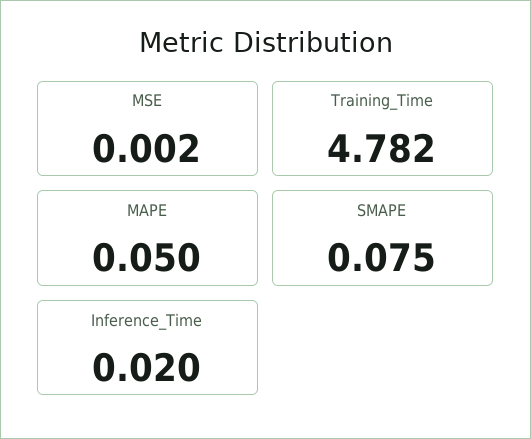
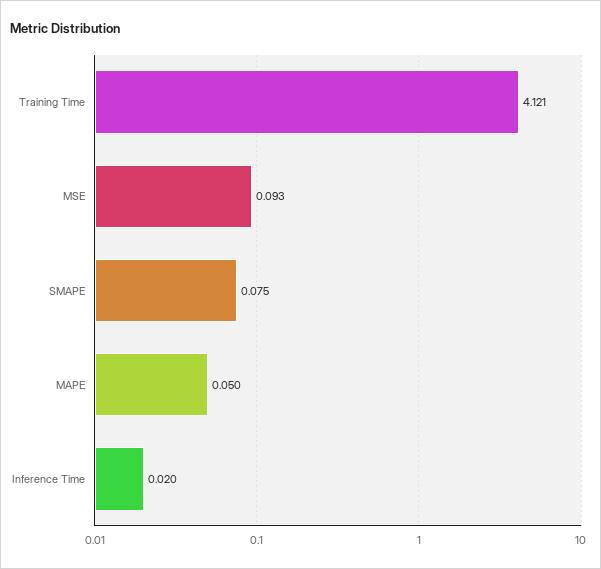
  {
-   "MSE": 0.002,
+   "MSE": 0.093,
-   "Training_Time": 4.782,
+   "Training_Time": 4.121,
    "MAPE": 0.05,
    "SMAPE": 0.075,
    "Inference_Time": 0.02
  }

